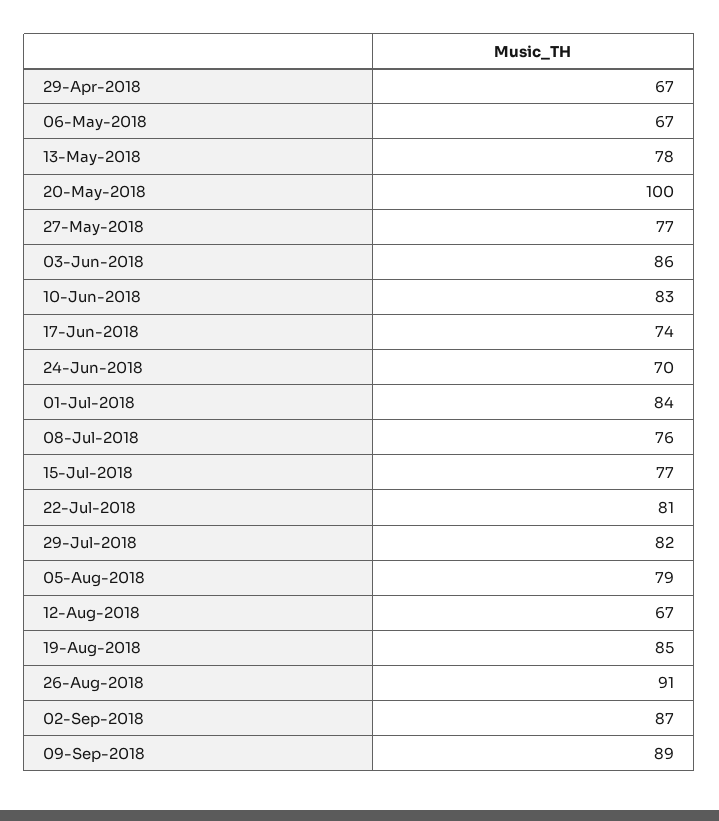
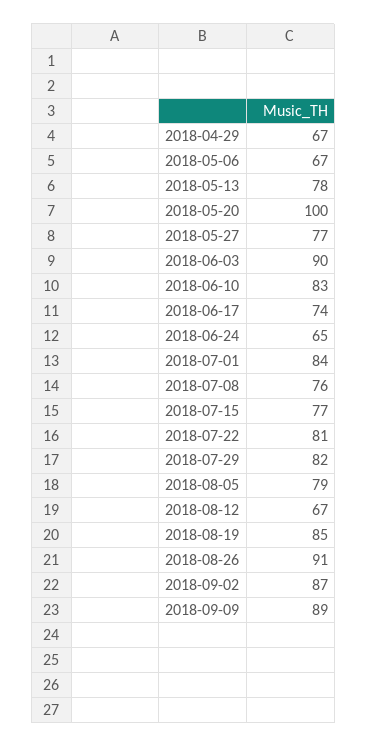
  {
    "29-Apr-2018": 67,
    "06-May-2018": 67,
    "13-May-2018": 78,
    "20-May-2018": 100,
    "27-May-2018": 77,
-   "03-Jun-2018": 86,
+   "03-Jun-2018": 90,
    "10-Jun-2018": 83,
    "17-Jun-2018": 74,
-   "24-Jun-2018": 70,
+   "24-Jun-2018": 65,
    "01-Jul-2018": 84,
    "08-Jul-2018": 76,
    "15-Jul-2018": 77,
    "22-Jul-2018": 81,
    "29-Jul-2018": 82,
    "05-Aug-2018": 79,
    "12-Aug-2018": 67,
    "19-Aug-2018": 85,
    "26-Aug-2018": 91,
    "02-Sep-2018": 87,
    "09-Sep-2018": 89
  }

